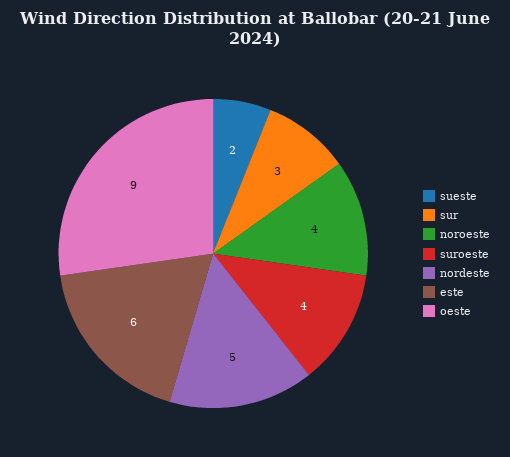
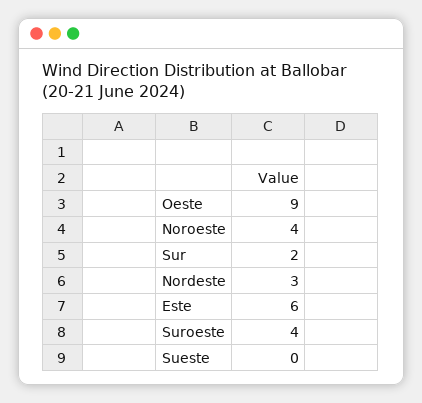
  {
-   "sueste": 2,
+   "sueste": 0,
-   "sur": 3,
+   "sur": 2,
    "noroeste": 4,
    "suroeste": 4,
-   "nordeste": 5,
+   "nordeste": 3,
    "este": 6,
    "oeste": 9
  }

